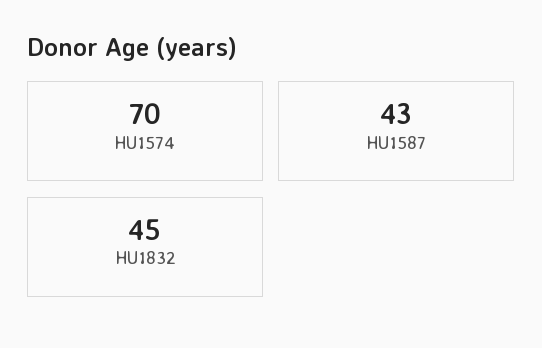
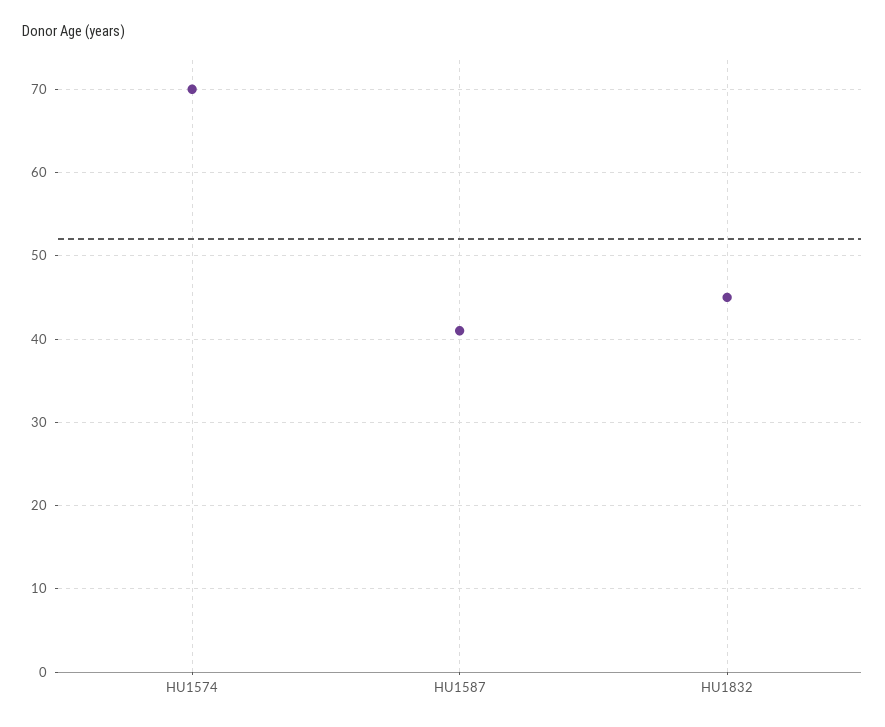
  {
    "HU1574": 70,
-   "HU1587": 43,
+   "HU1587": 41,
    "HU1832": 45
  }

